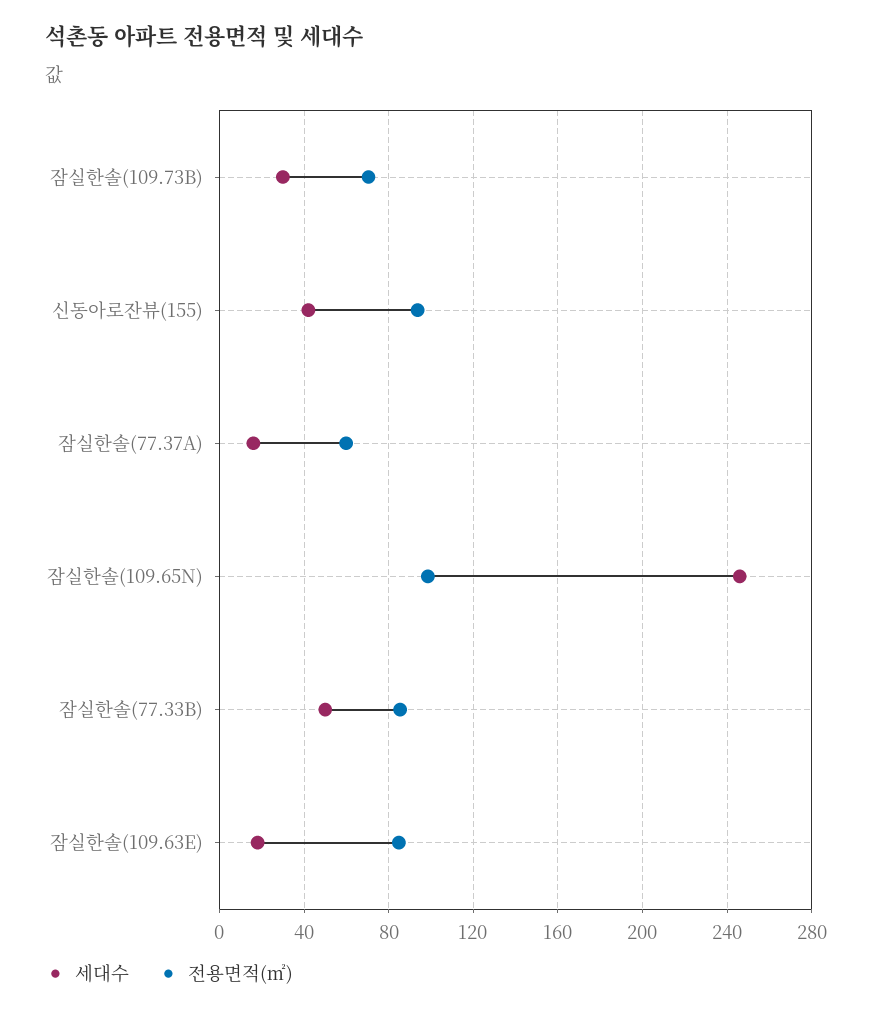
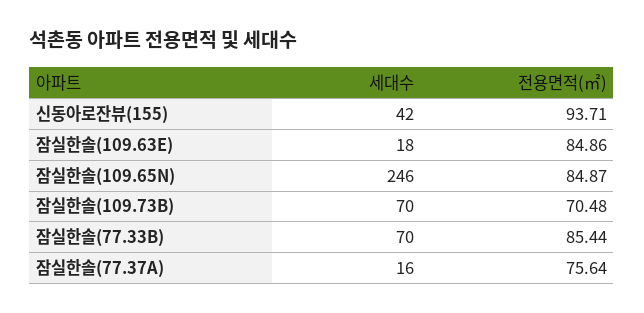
  {
    "세대수": {
-     "잠실한솔(109.73B)": 30,
+     "잠실한솔(109.73B)": 70,
      "신동아로잔뷰(155)": 42,
      "잠실한솔(77.37A)": 16,
      "잠실한솔(109.65N)": 246,
-     "잠실한솔(77.33B)": 50,
+     "잠실한솔(77.33B)": 70,
      "잠실한솔(109.63E)": 18
    },
    "전용면적(㎡)": {
      "잠실한솔(109.73B)": 70.48,
      "신동아로잔뷰(155)": 93.71,
-     "잠실한솔(77.37A)": 60,
+     "잠실한솔(77.37A)": 75.64,
-     "잠실한솔(109.65N)": 100,
+     "잠실한솔(109.65N)": 84.87,
      "잠실한솔(77.33B)": 85.44,
      "잠실한솔(109.63E)": 84.86
    }
  }

